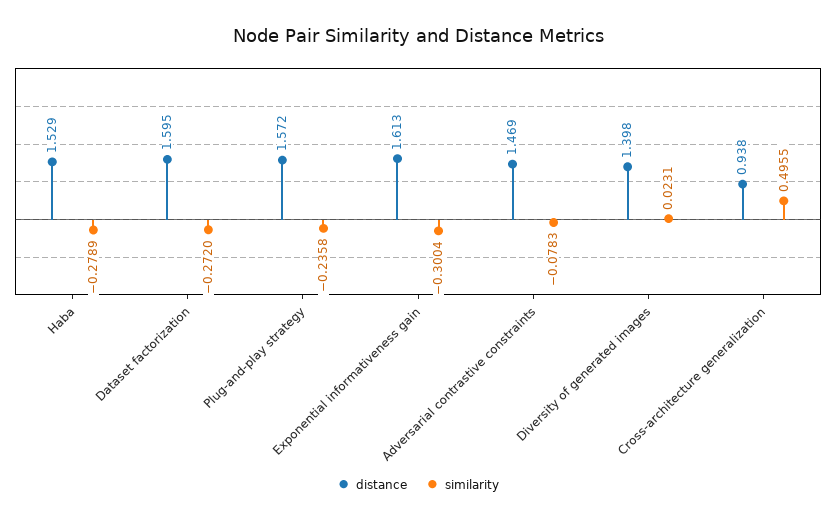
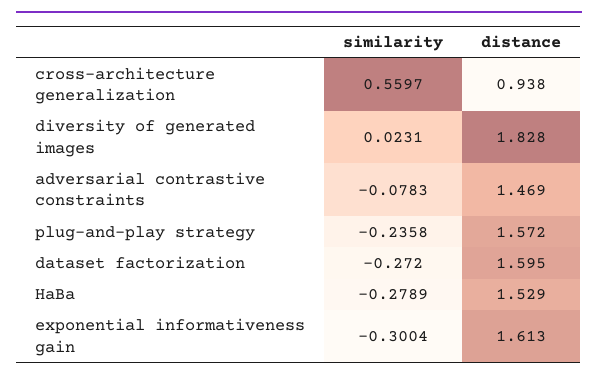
  {
    "distance": {
      "Haba": 1.529,
      "Dataset factorization": 1.595,
      "Plug-and-play strategy": 1.572,
      "Exponential informativeness gain": 1.613,
      "Adversarial contrastive constraints": 1.469,
-     "Diversity of generated images": 1.398,
+     "Diversity of generated images": 1.828,
      "Cross-architecture generalization": 0.938
    },
    "similarity": {
      "Haba": -0.2789,
      "Dataset factorization": -0.272,
      "Plug-and-play strategy": -0.2358,
      "Exponential informativeness gain": -0.3004,
      "Adversarial contrastive constraints": -0.0783,
      "Diversity of generated images": 0.0231,
-     "Cross-architecture generalization": 0.4955
+     "Cross-architecture generalization": 0.5597
    }
  }

